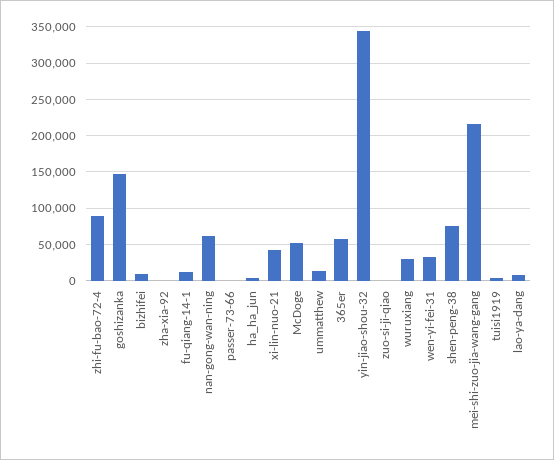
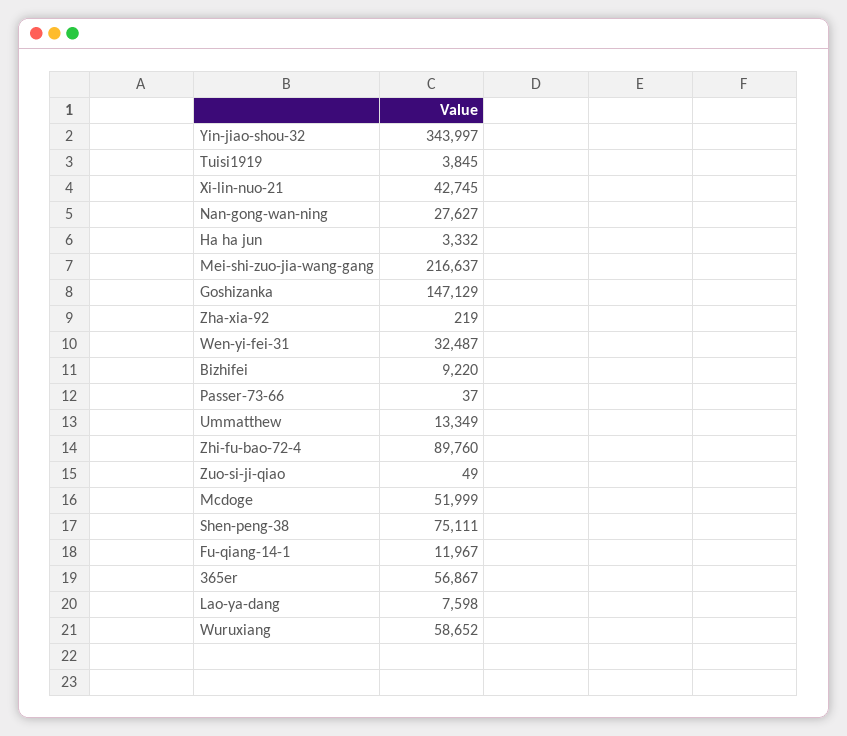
  {
    "zhi-fu-bao-72-4": 89760,
    "goshizanka": 147129,
    "bizhifei": 9220,
    "zha-xia-92": 219,
    "fu-qiang-14-1": 11967,
-   "nan-gong-wan-ning": 60000,
+   "nan-gong-wan-ning": 27627,
    "passer-73-66": 37,
    "ha_ha_jun": 3332,
    "xi-lin-nuo-21": 42745,
    "McDoge": 51999,
    "ummatthew": 13349,
    "365er": 56867,
    "yin-jiao-shou-32": 343997,
    "zuo-si-ji-qiao": 49,
-   "wuruxiang": 30000,
+   "wuruxiang": 58652,
    "wen-yi-fei-31": 32487,
    "shen-peng-38": 75111,
    "mei-shi-zuo-jia-wang-gang": 216637,
    "tuisi1919": 3845,
    "lao-ya-dang": 7598
  }

